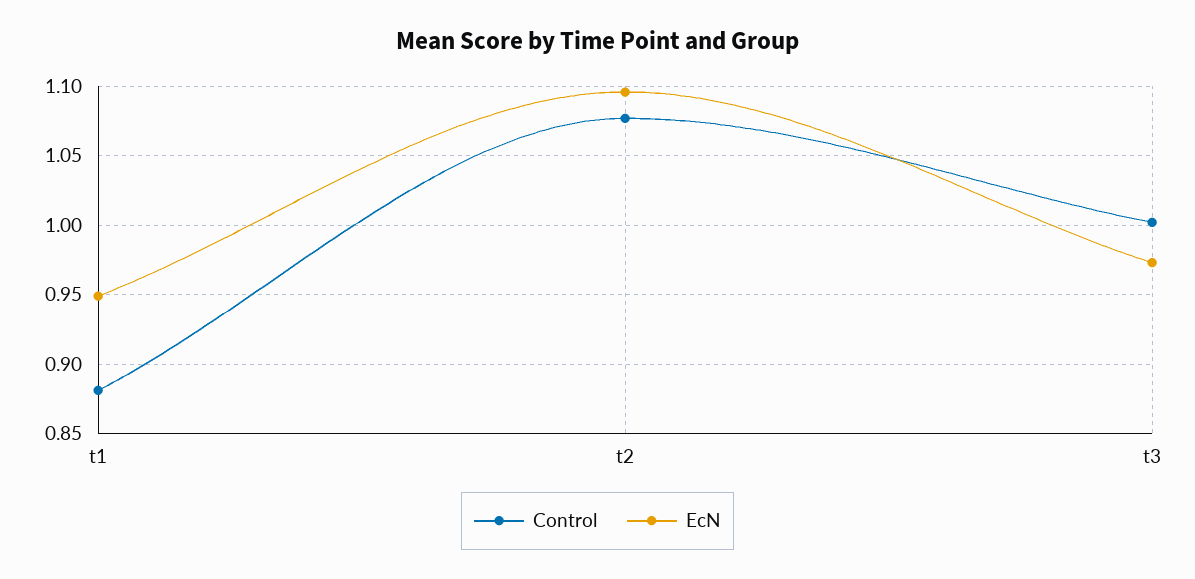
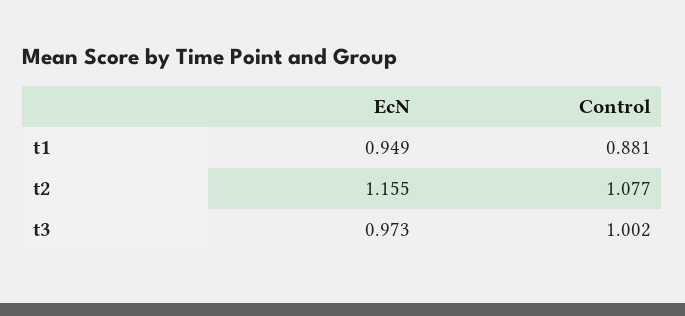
  {
    "Control": {
      "t1": 0.881,
      "t2": 1.077,
      "t3": 1.002
    },
    "EcN": {
      "t1": 0.949,
-     "t2": 1.095,
+     "t2": 1.155,
      "t3": 0.973
    }
  }

